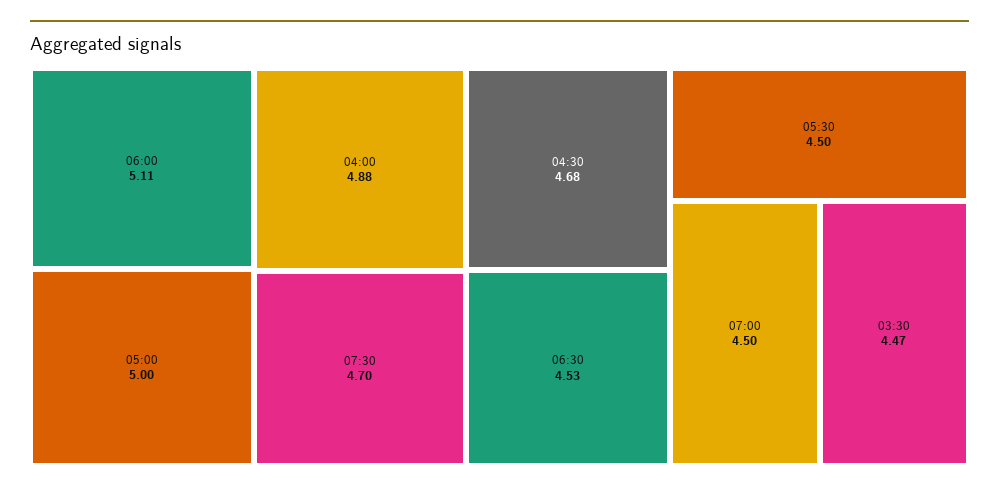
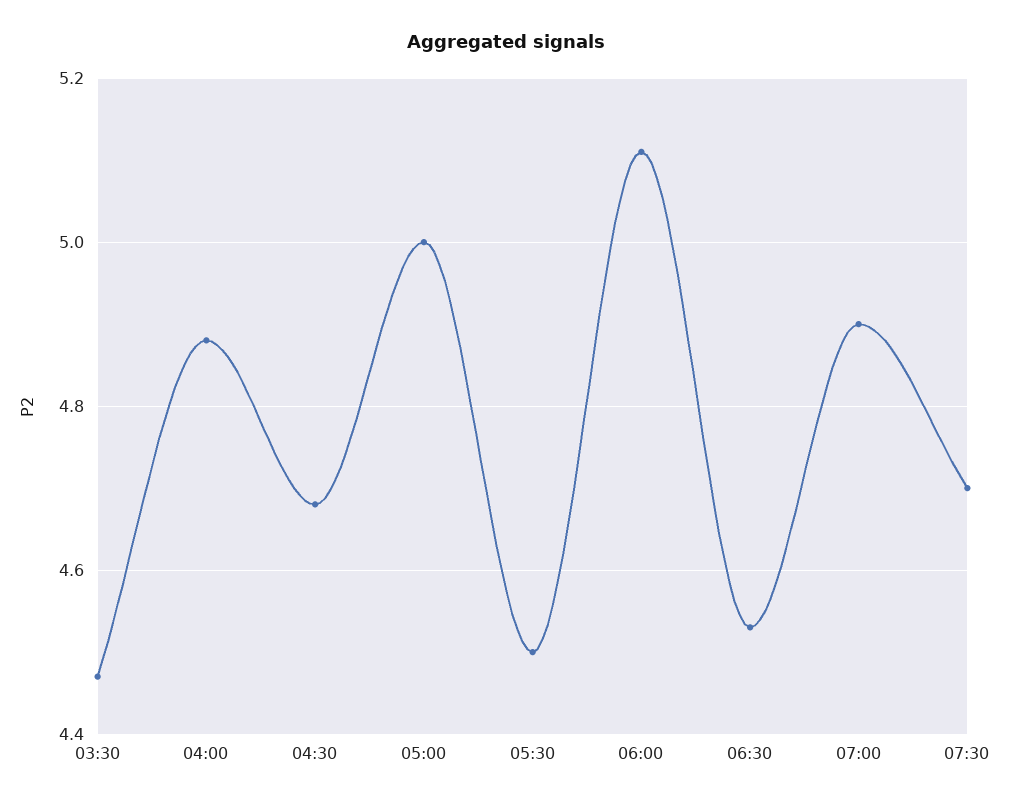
  {
    "06:00": 5.11,
    "05:00": 5,
    "04:00": 4.88,
    "07:30": 4.7,
    "04:30": 4.68,
    "06:30": 4.53,
    "05:30": 4.5,
-   "07:00": 4.5,
+   "07:00": 4.9,
    "03:30": 4.47
  }

